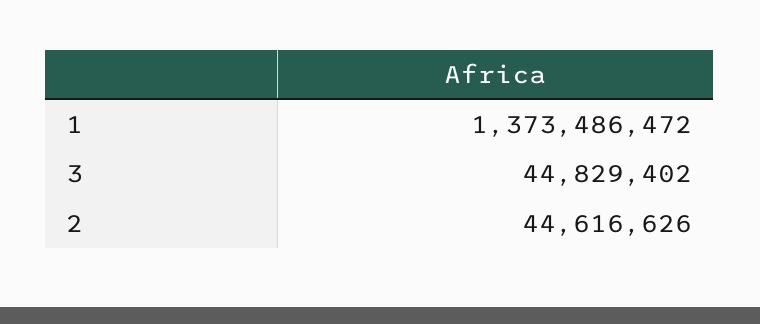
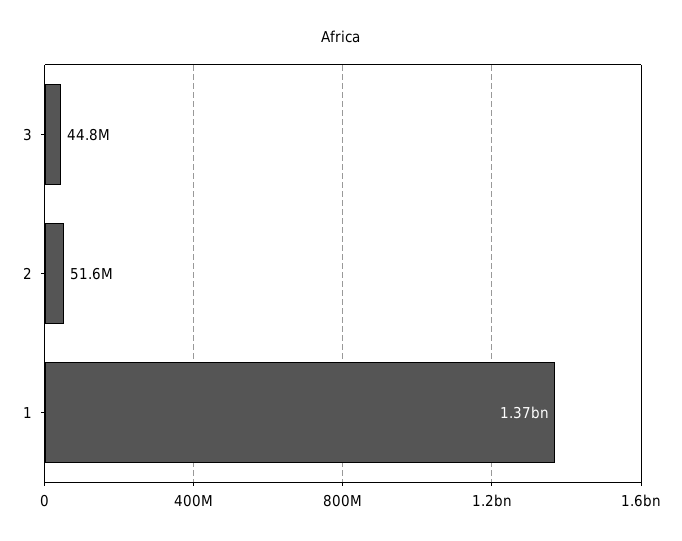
  {
    "1": 1373486472,
    "3": 44829402,
-   "2": 44616626
+   "2": 51600000
  }

